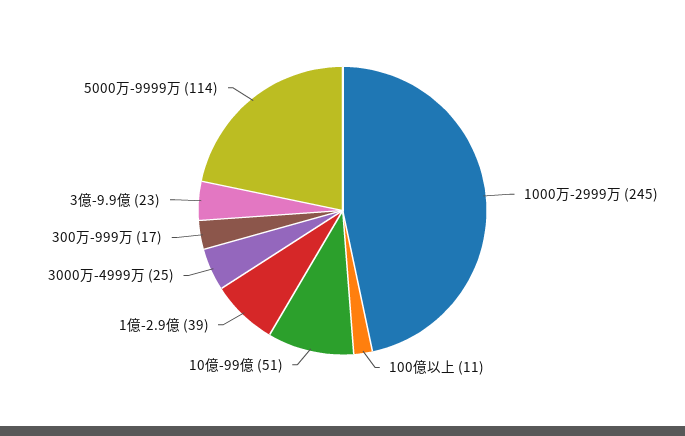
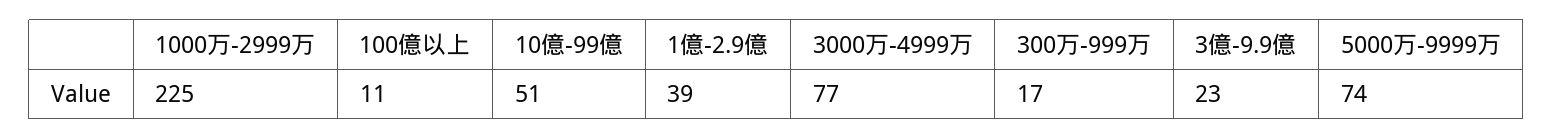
  {
-   "1000万-2999万": 245,
+   "1000万-2999万": 225,
    "100億以上": 11,
    "10億-99億": 51,
    "1億-2.9億": 39,
-   "3000万-4999万": 25,
+   "3000万-4999万": 77,
    "300万-999万": 17,
    "3億-9.9億": 23,
-   "5000万-9999万": 114
+   "5000万-9999万": 74
  }

